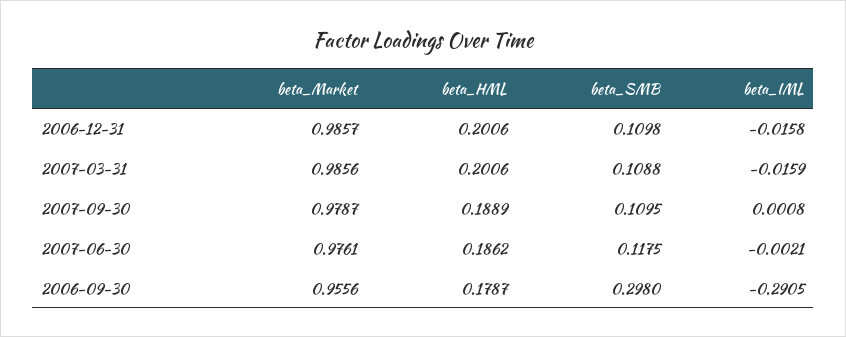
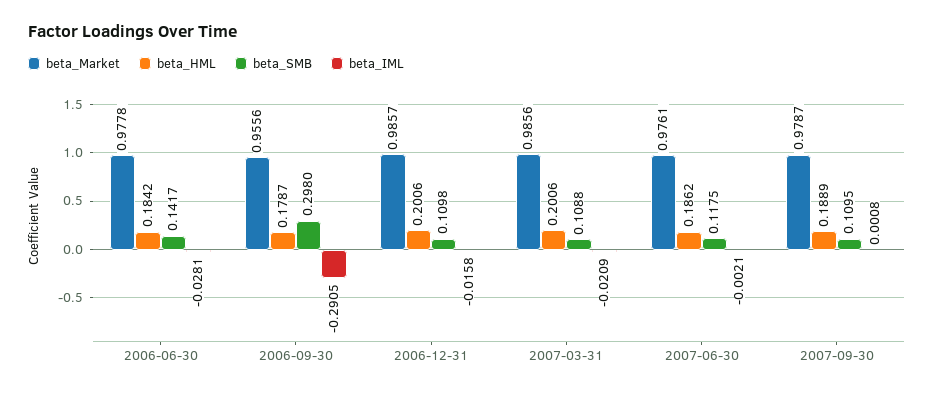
  {
    "beta_Market": {
      "2006-12-31": 0.9857,
      "2007-03-31": 0.9856,
      "2007-09-30": 0.9787,
      "2007-06-30": 0.9761,
-     "2006-09-30": 0.9556
+     "2006-09-30": 0.9556,
+     "2006-06-30": 0.9778
    },
    "beta_HML": {
      "2006-12-31": 0.2006,
      "2007-03-31": 0.2006,
      "2007-09-30": 0.1889,
      "2007-06-30": 0.1862,
-     "2006-09-30": 0.1787
+     "2006-09-30": 0.1787,
+     "2006-06-30": 0.1842
    },
    "beta_SMB": {
      "2006-12-31": 0.1098,
      "2007-03-31": 0.1088,
      "2007-09-30": 0.1095,
      "2007-06-30": 0.1175,
-     "2006-09-30": 0.298
+     "2006-09-30": 0.298,
+     "2006-06-30": 0.1417
    },
    "beta_IML": {
      "2006-12-31": -0.0158,
-     "2007-03-31": -0.0159,
+     "2007-03-31": -0.0209,
      "2007-09-30": 0.0008,
      "2007-06-30": -0.0021,
-     "2006-09-30": -0.2905
+     "2006-09-30": -0.2905,
+     "2006-06-30": -0.0281
    }
  }

